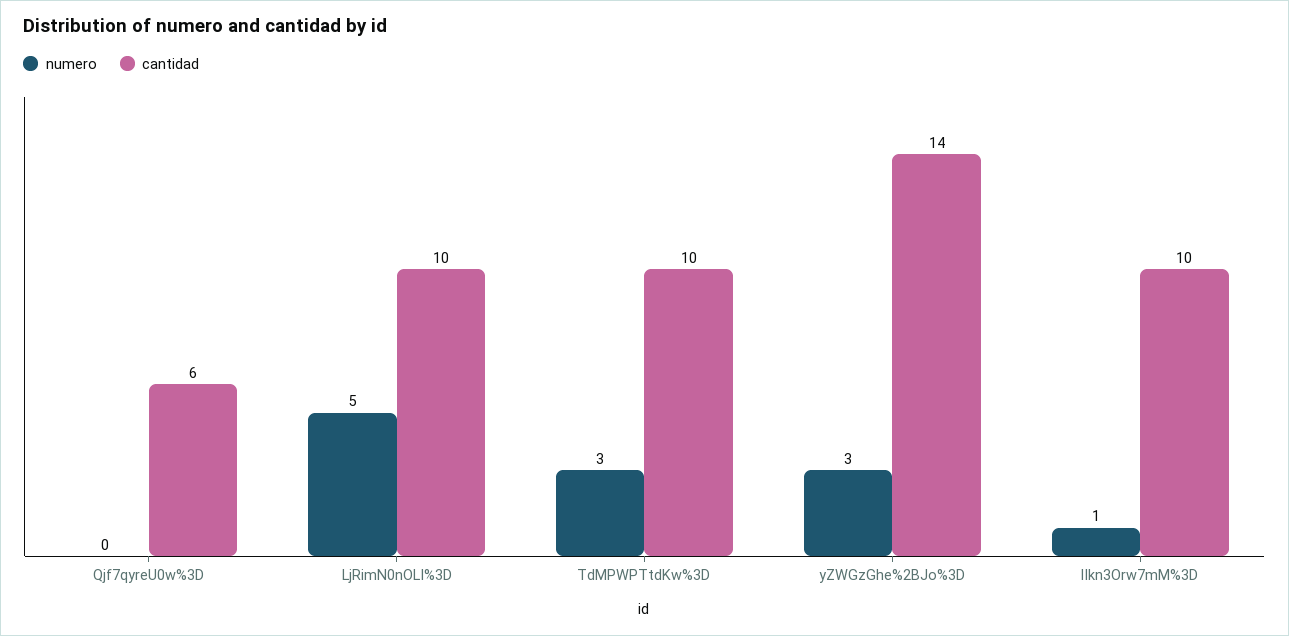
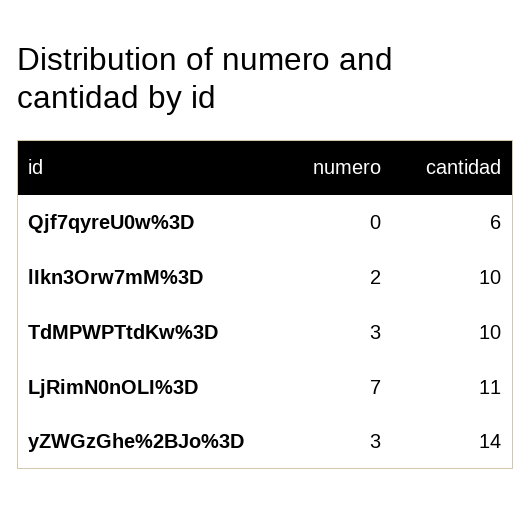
  {
    "numero": {
      "Qjf7qyreU0w%3D": 0,
-     "LjRimN0nOLI%3D": 5,
+     "LjRimN0nOLI%3D": 7,
      "TdMPWPTtdKw%3D": 3,
      "yZWGzGhe%2BJo%3D": 3,
-     "lIkn3Orw7mM%3D": 1
+     "lIkn3Orw7mM%3D": 2
    },
    "cantidad": {
      "Qjf7qyreU0w%3D": 6,
-     "LjRimN0nOLI%3D": 10,
+     "LjRimN0nOLI%3D": 11,
      "TdMPWPTtdKw%3D": 10,
      "yZWGzGhe%2BJo%3D": 14,
      "lIkn3Orw7mM%3D": 10
    }
  }

